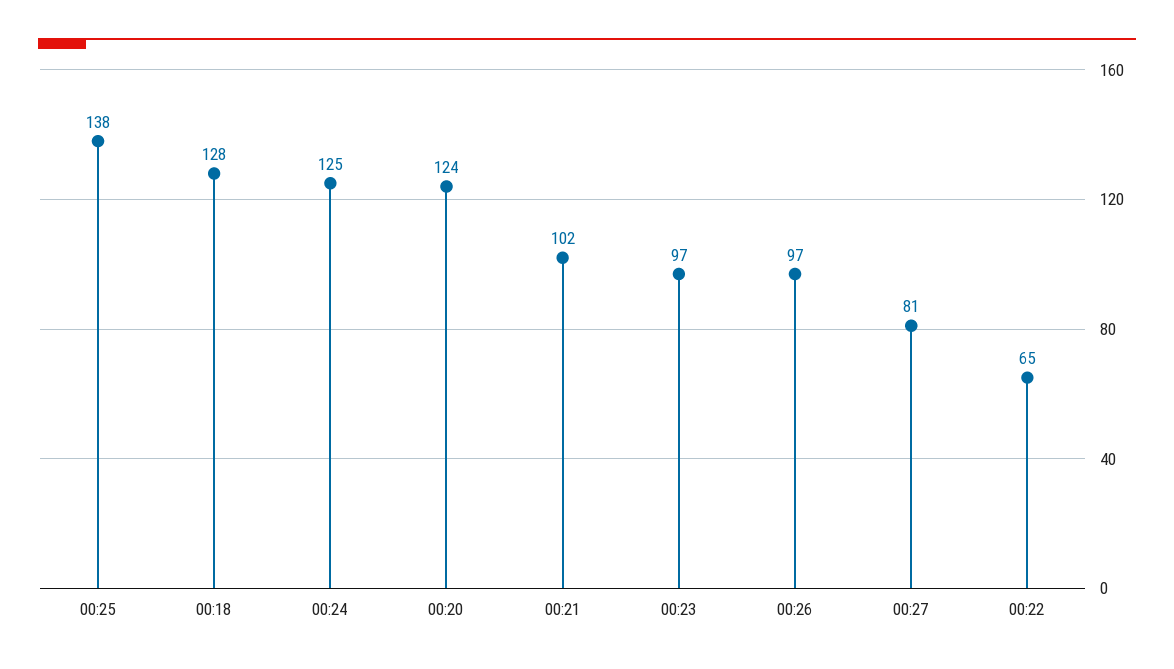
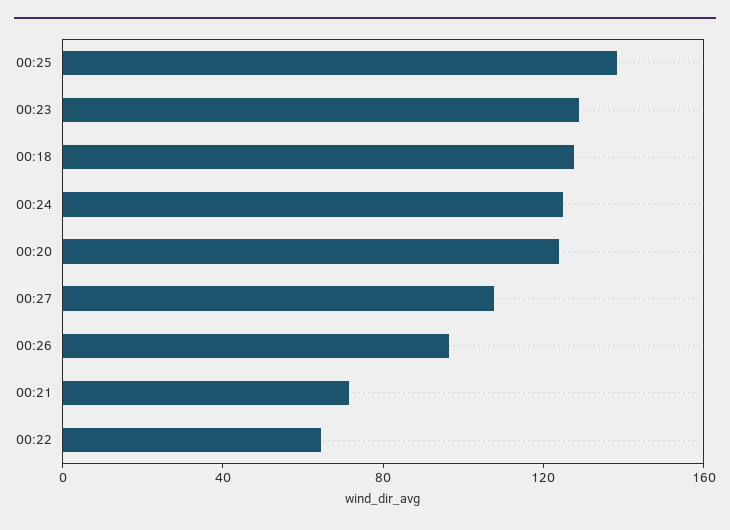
  {
    "00:25": 138,
    "00:18": 128,
    "00:24": 125,
    "00:20": 124,
-   "00:21": 102,
+   "00:21": 70,
-   "00:23": 97,
+   "00:23": 130,
    "00:26": 97,
-   "00:27": 81,
+   "00:27": 110,
    "00:22": 65
  }

